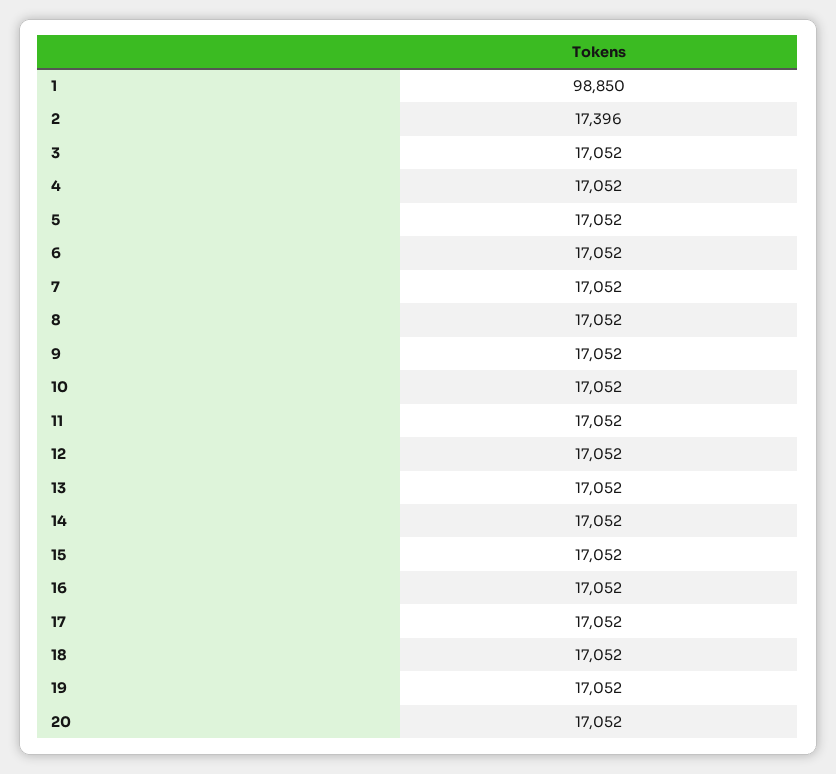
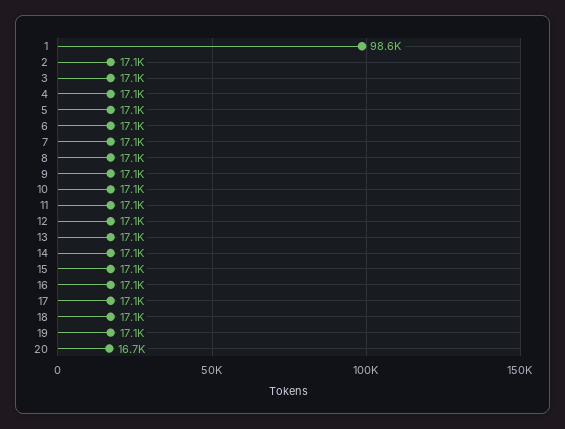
  {
-   "1": 98850,
+   "1": 98600,
-   "2": 17396,
+   "2": 17100,
    "3": 17052,
    "4": 17052,
    "5": 17052,
    "6": 17052,
    "7": 17052,
    "8": 17052,
    "9": 17052,
    "10": 17052,
    "11": 17052,
    "12": 17052,
    "13": 17052,
    "14": 17052,
    "15": 17052,
    "16": 17052,
    "17": 17052,
    "18": 17052,
    "19": 17052,
-   "20": 17052
+   "20": 16700
  }

